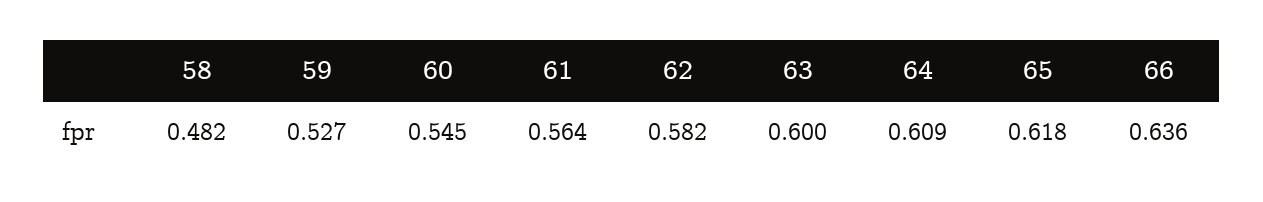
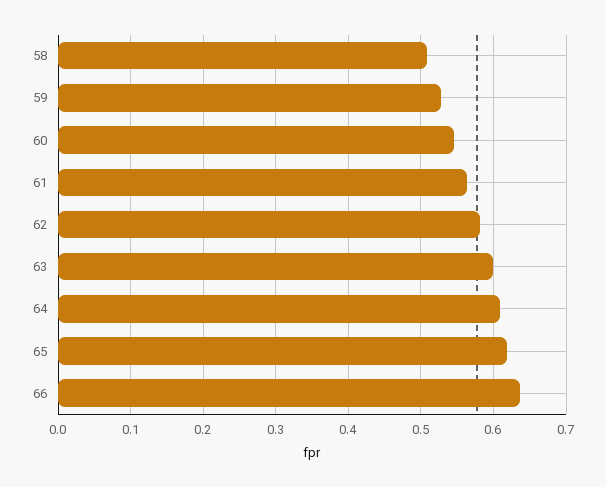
  {
-   "58": 0.482,
+   "58": 0.51,
    "59": 0.527,
    "60": 0.545,
    "61": 0.564,
    "62": 0.582,
    "63": 0.6,
    "64": 0.609,
    "65": 0.618,
    "66": 0.636
  }

